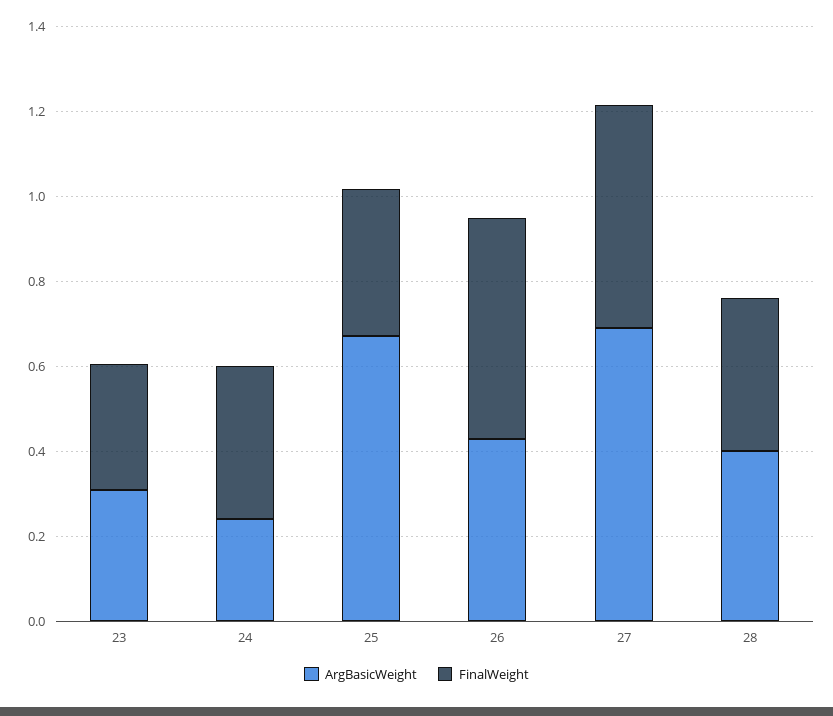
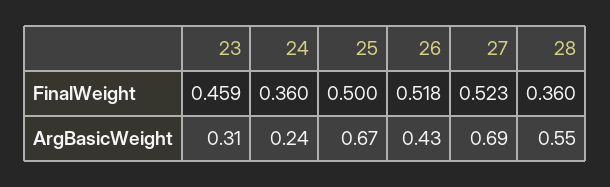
  {
    "ArgBasicWeight": {
      "23": 0.31,
      "24": 0.24,
      "25": 0.67,
      "26": 0.43,
      "27": 0.69,
-     "28": 0.4
+     "28": 0.55
    },
    "FinalWeight": {
-     "23": 0.3,
+     "23": 0.459,
      "24": 0.36,
-     "25": 0.35,
+     "25": 0.5,
      "26": 0.518,
      "27": 0.523,
      "28": 0.36
    }
  }

